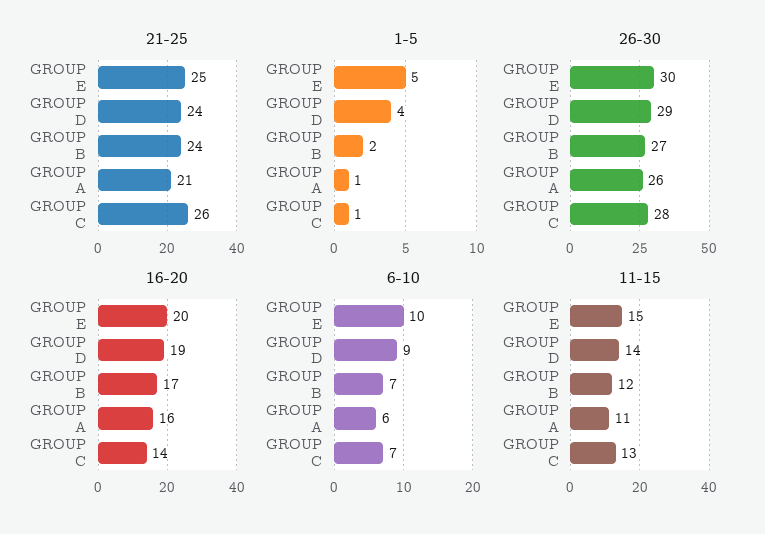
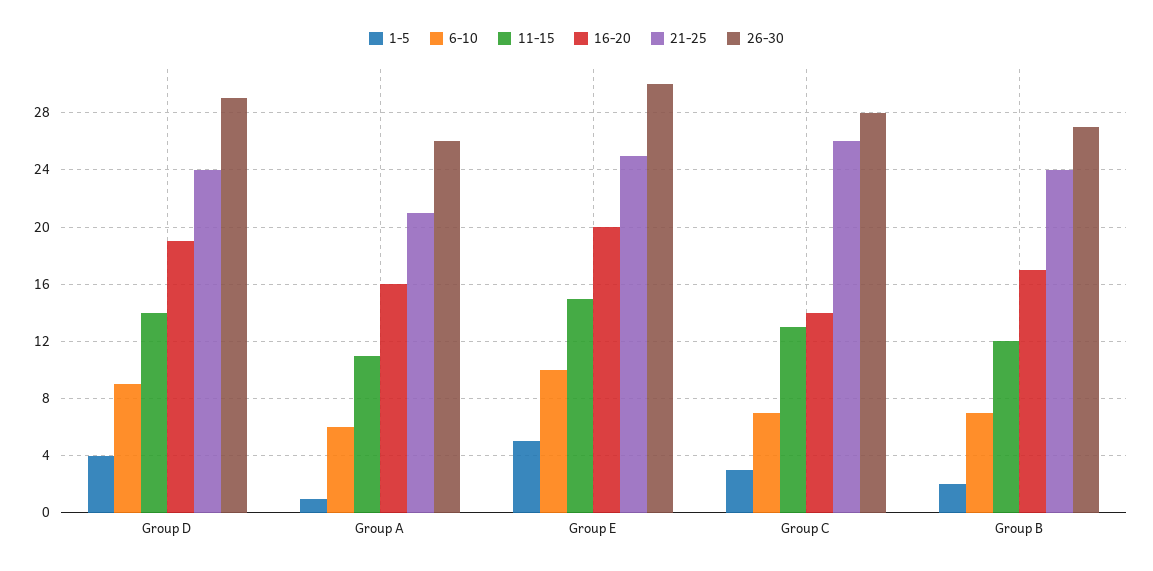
  {
    "21-25": {
      "GROUP E": 25,
      "GROUP D": 24,
      "GROUP B": 24,
      "GROUP A": 21,
      "GROUP C": 26
    },
    "1-5": {
      "GROUP E": 5,
      "GROUP D": 4,
      "GROUP B": 2,
      "GROUP A": 1,
-     "GROUP C": 1
+     "GROUP C": 3
    },
    "26-30": {
      "GROUP E": 30,
      "GROUP D": 29,
      "GROUP B": 27,
      "GROUP A": 26,
      "GROUP C": 28
    },
    "16-20": {
      "GROUP E": 20,
      "GROUP D": 19,
      "GROUP B": 17,
      "GROUP A": 16,
      "GROUP C": 14
    },
    "6-10": {
      "GROUP E": 10,
      "GROUP D": 9,
      "GROUP B": 7,
      "GROUP A": 6,
      "GROUP C": 7
    },
    "11-15": {
      "GROUP E": 15,
      "GROUP D": 14,
      "GROUP B": 12,
      "GROUP A": 11,
      "GROUP C": 13
    }
  }

